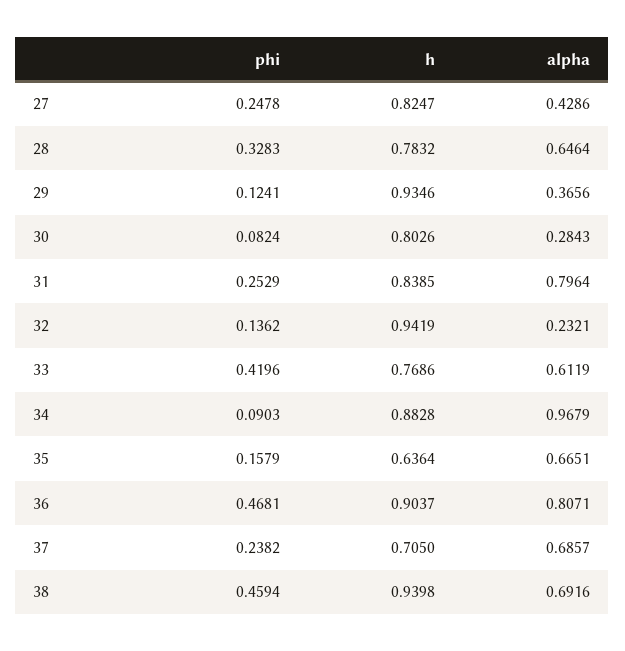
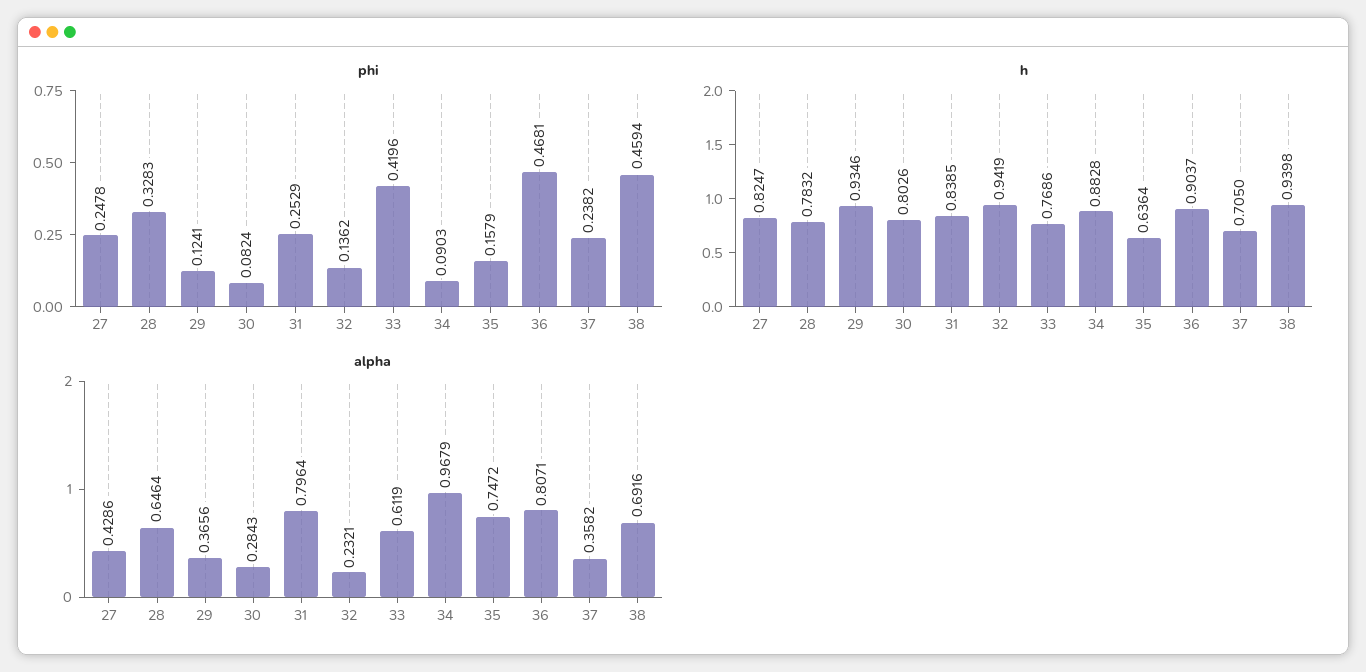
  {
    "phi": {
      "27": 0.2478,
      "28": 0.3283,
      "29": 0.1241,
      "30": 0.0824,
      "31": 0.2529,
      "32": 0.1362,
      "33": 0.4196,
      "34": 0.0903,
      "35": 0.1579,
      "36": 0.4681,
      "37": 0.2382,
      "38": 0.4594
    },
    "h": {
      "27": 0.8247,
      "28": 0.7832,
      "29": 0.9346,
      "30": 0.8026,
      "31": 0.8385,
      "32": 0.9419,
      "33": 0.7686,
      "34": 0.8828,
      "35": 0.6364,
      "36": 0.9037,
      "37": 0.705,
      "38": 0.9398
    },
    "alpha": {
      "27": 0.4286,
      "28": 0.6464,
      "29": 0.3656,
      "30": 0.2843,
      "31": 0.7964,
      "32": 0.2321,
      "33": 0.6119,
      "34": 0.9679,
-     "35": 0.6651,
+     "35": 0.7472,
      "36": 0.8071,
-     "37": 0.6857,
+     "37": 0.3582,
      "38": 0.6916
    }
  }

